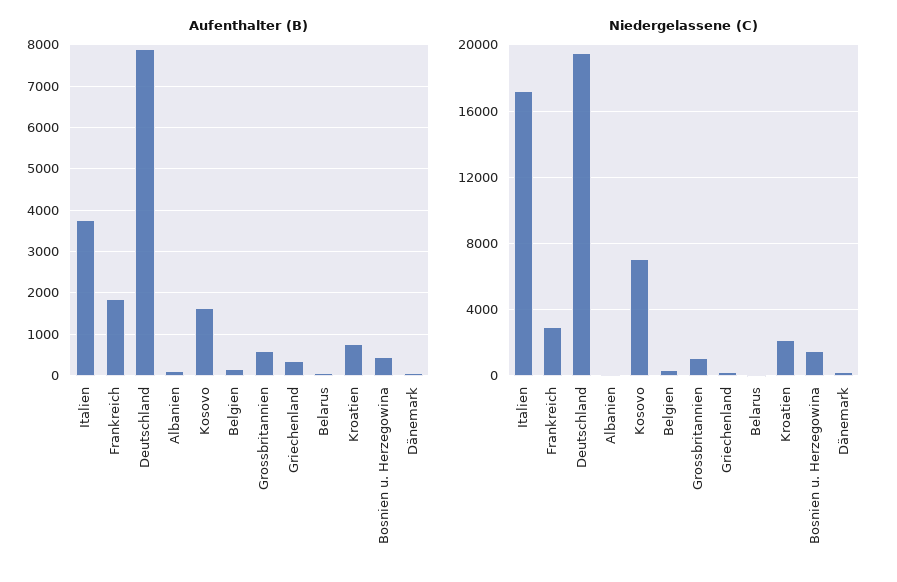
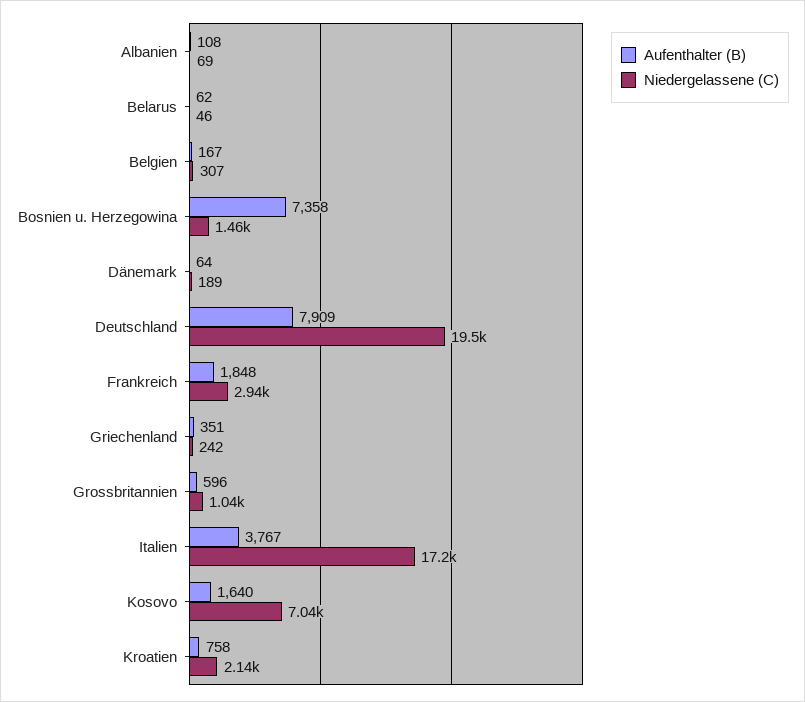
  {
    "Aufenthalter (B)": {
      "Italien": 3767,
      "Frankreich": 1848,
      "Deutschland": 7909,
      "Albanien": 108,
      "Kosovo": 1640,
      "Belgien": 167,
      "Grossbritannien": 596,
      "Griechenland": 351,
      "Belarus": 62,
      "Kroatien": 758,
-     "Bosnien u. Herzegowina": 400,
+     "Bosnien u. Herzegowina": 7358,
      "Dänemark": 64
    },
    "Niedergelassene (C)": {
      "Italien": 17200,
      "Frankreich": 2940,
      "Deutschland": 19500,
      "Albanien": 69,
      "Kosovo": 7040,
      "Belgien": 307,
      "Grossbritannien": 1040,
      "Griechenland": 242,
      "Belarus": 46,
      "Kroatien": 2140,
      "Bosnien u. Herzegowina": 1460,
      "Dänemark": 189
    }
  }

